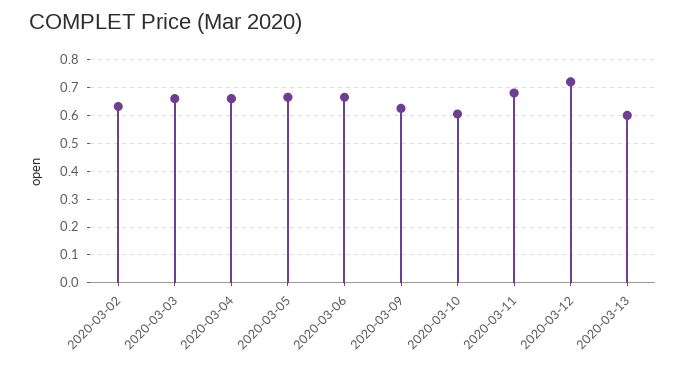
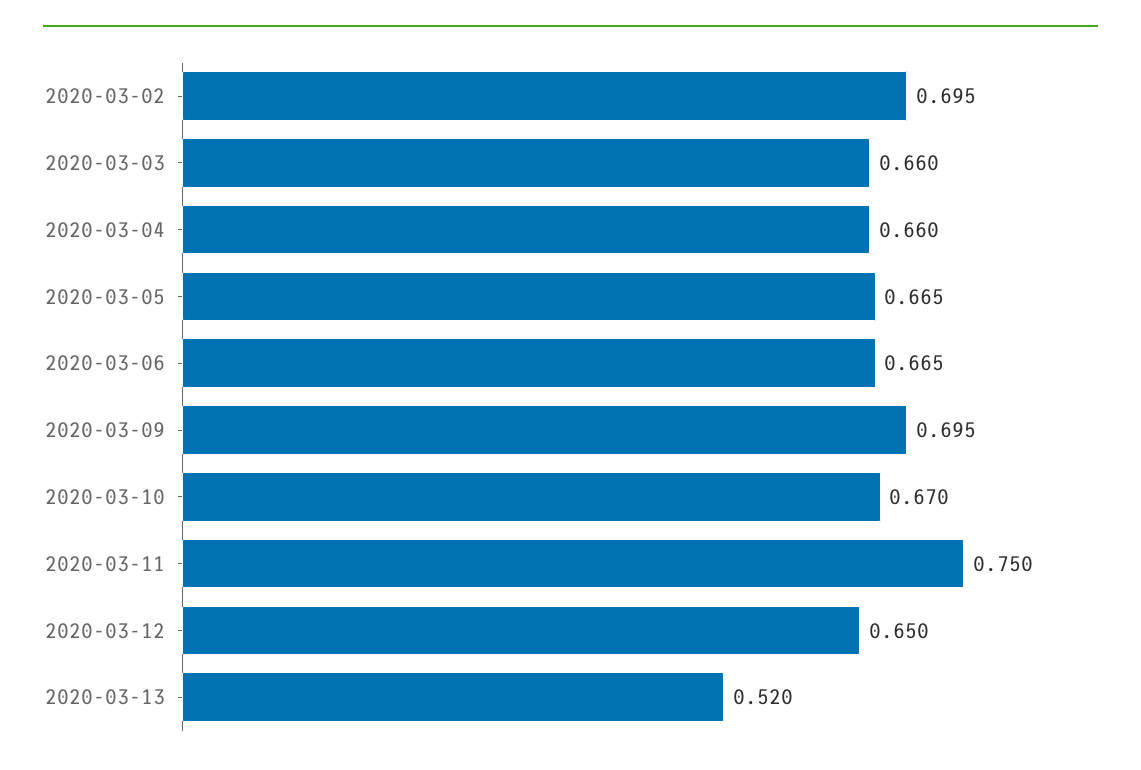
  {
-   "2020-03-02": 0.625,
+   "2020-03-02": 0.695,
    "2020-03-03": 0.66,
    "2020-03-04": 0.66,
    "2020-03-05": 0.665,
    "2020-03-06": 0.665,
-   "2020-03-09": 0.625,
+   "2020-03-09": 0.695,
-   "2020-03-10": 0.6,
+   "2020-03-10": 0.67,
-   "2020-03-11": 0.675,
+   "2020-03-11": 0.75,
-   "2020-03-12": 0.725,
+   "2020-03-12": 0.65,
-   "2020-03-13": 0.6
+   "2020-03-13": 0.52
  }

